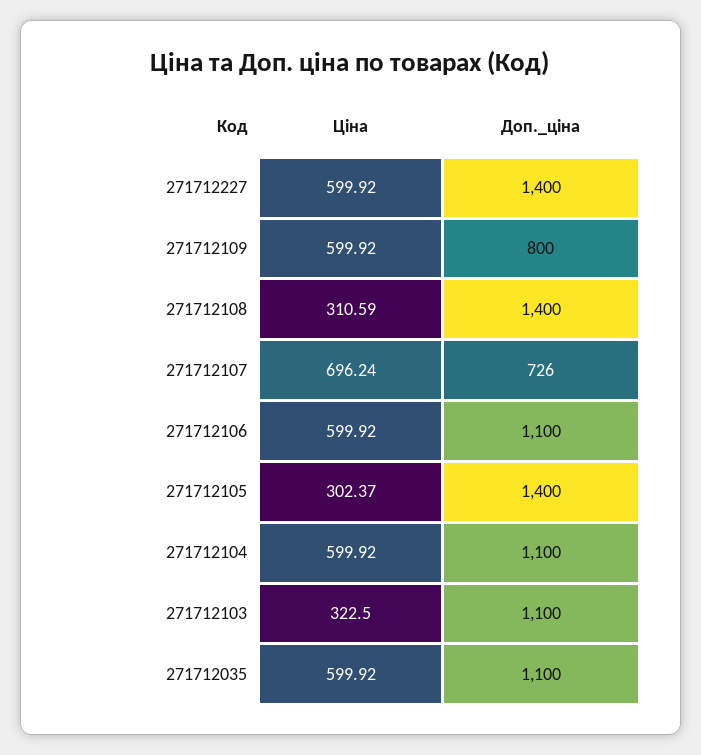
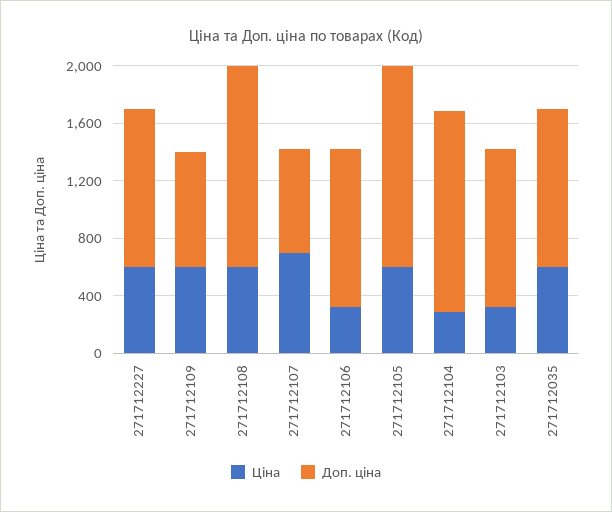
  {
    "Ціна": {
      "271712227": 599.92,
      "271712109": 599.92,
-     "271712108": 310.59,
+     "271712108": 600,
      "271712107": 696.24,
-     "271712106": 599.92,
+     "271712106": 300,
-     "271712105": 302.37,
+     "271712105": 600,
-     "271712104": 599.92,
+     "271712104": 300,
      "271712103": 322.5,
      "271712035": 599.92
    },
    "Доп._ціна": {
-     "271712227": 1400,
+     "271712227": 1100,
      "271712109": 800,
      "271712108": 1400,
      "271712107": 726,
      "271712106": 1100,
      "271712105": 1400,
-     "271712104": 1100,
+     "271712104": 1400,
      "271712103": 1100,
      "271712035": 1100
    }
  }

